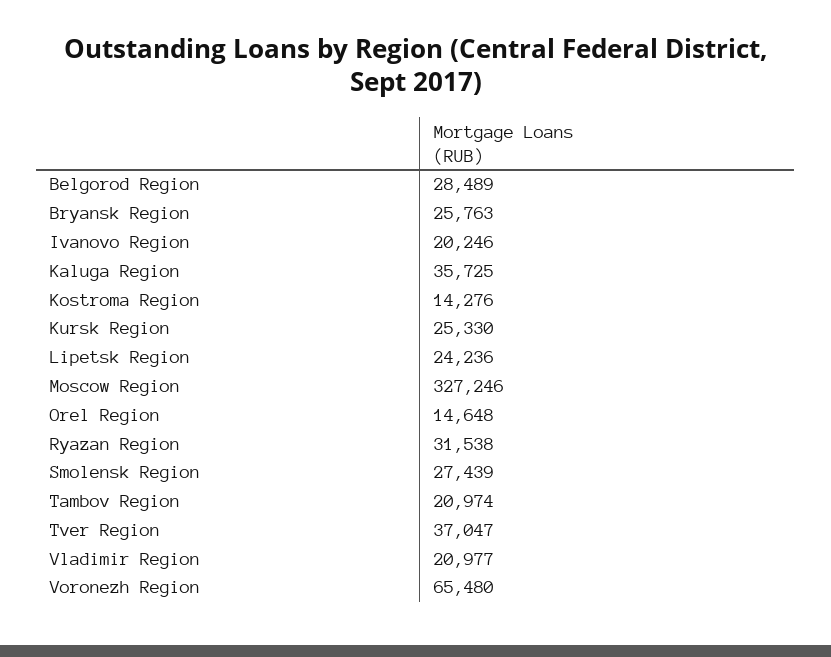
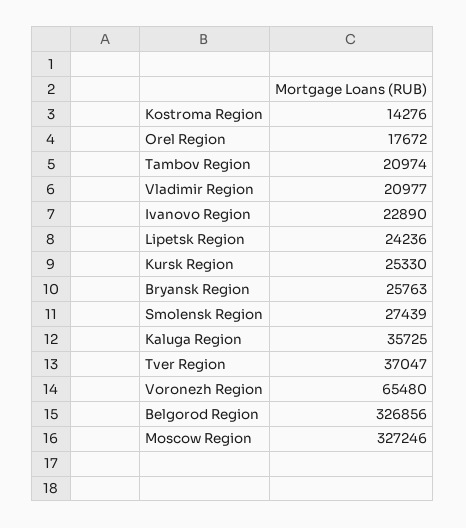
  {
-   "Belgorod Region": 28489,
+   "Belgorod Region": 326856,
    "Bryansk Region": 25763,
-   "Ivanovo Region": 20246,
+   "Ivanovo Region": 22890,
    "Kaluga Region": 35725,
    "Kostroma Region": 14276,
    "Kursk Region": 25330,
    "Lipetsk Region": 24236,
    "Moscow Region": 327246,
-   "Orel Region": 14648,
+   "Orel Region": 17672,
-   "Ryazan Region": 31538,
    "Smolensk Region": 27439,
    "Tambov Region": 20974,
    "Tver Region": 37047,
    "Vladimir Region": 20977,
    "Voronezh Region": 65480
  }

